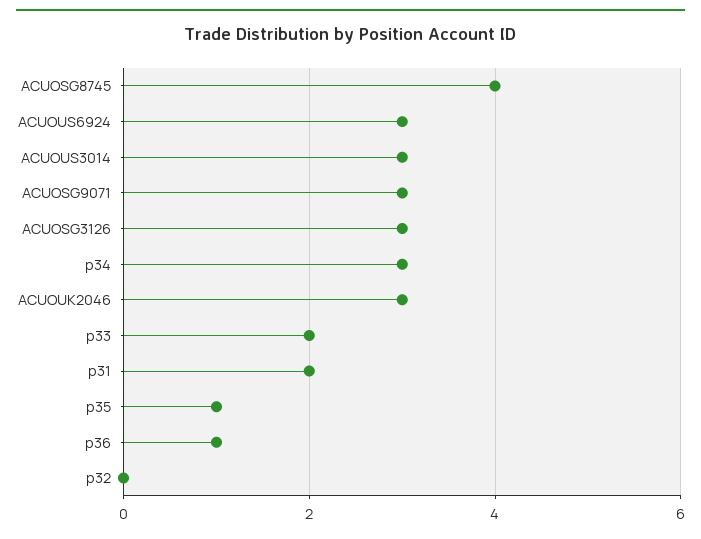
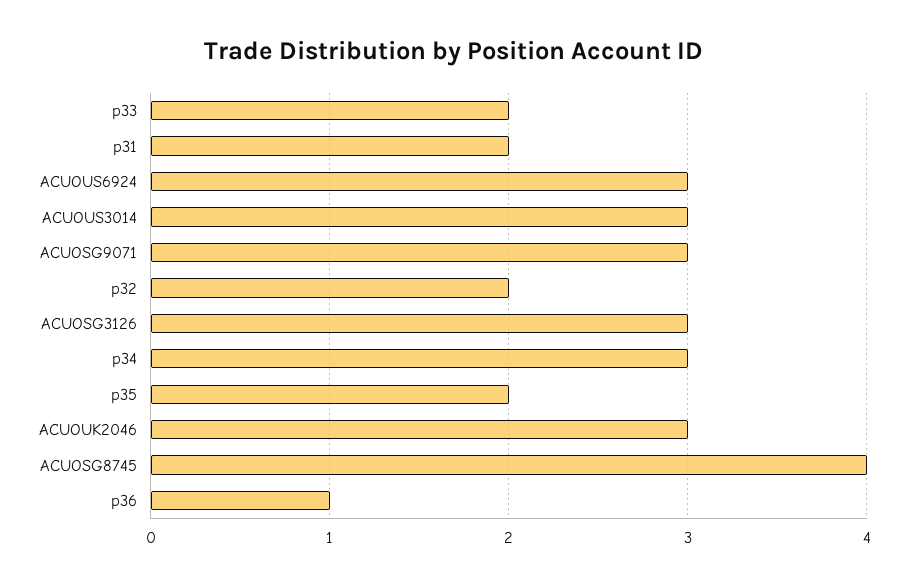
  {
    "ACUOSG8745": 4,
    "ACUOUS6924": 3,
    "ACUOUS3014": 3,
    "ACUOSG9071": 3,
    "ACUOSG3126": 3,
    "p34": 3,
    "ACUOUK2046": 3,
    "p33": 2,
    "p31": 2,
-   "p35": 1,
+   "p35": 2,
    "p36": 1,
-   "p32": 0
+   "p32": 2
  }

